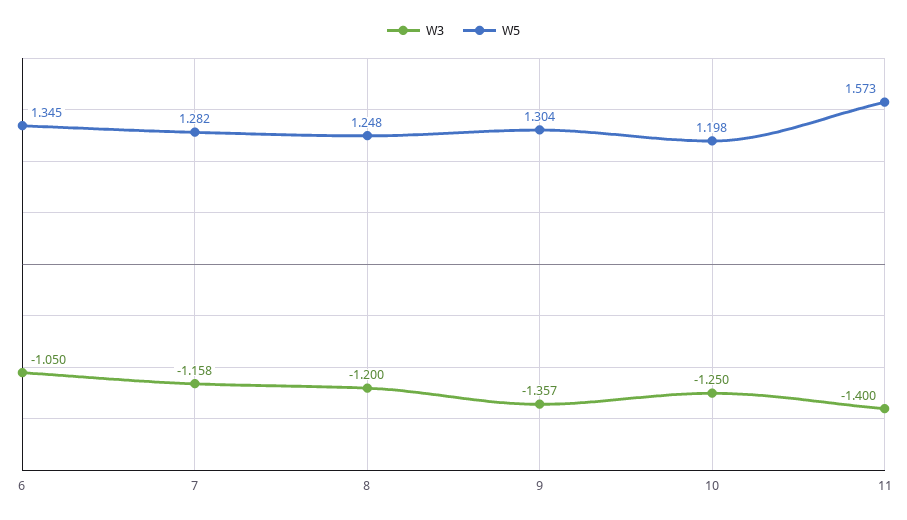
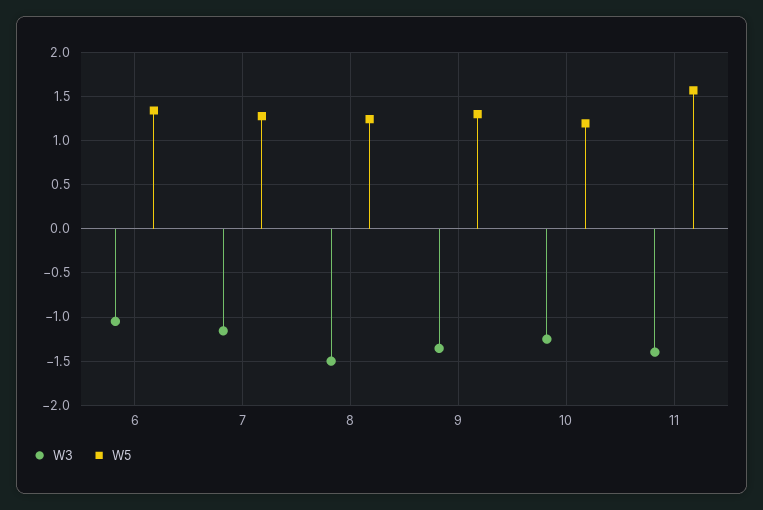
  {
    "W3": {
      "6": -1.05,
      "7": -1.158,
-     "8": -1.2,
+     "8": -1.5,
      "9": -1.357,
      "10": -1.25,
      "11": -1.4
    },
    "W5": {
      "6": 1.345,
      "7": 1.282,
      "8": 1.248,
      "9": 1.304,
      "10": 1.198,
      "11": 1.573
    }
  }

